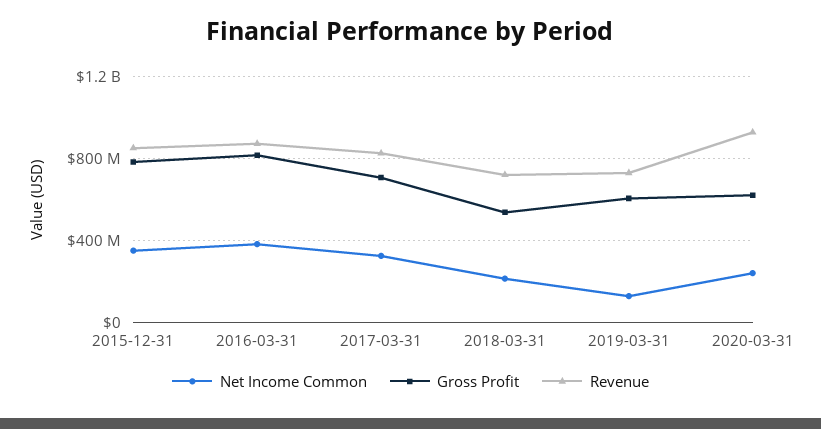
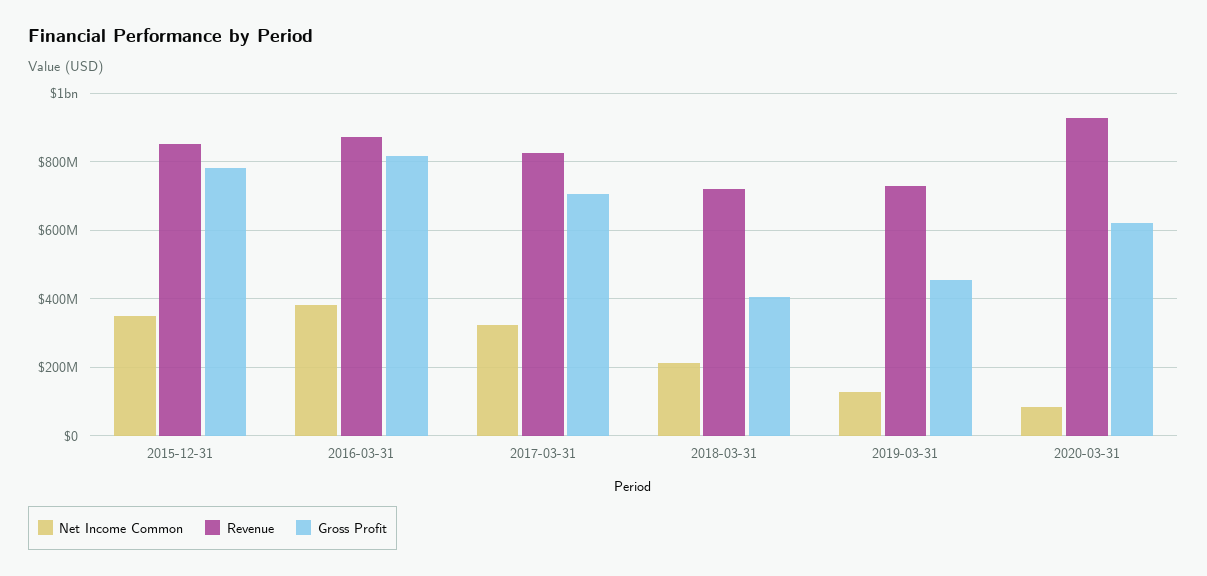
  {
    "Net Income Common": {
      "2015-12-31": 360000000,
      "2016-03-31": 380000000,
      "2017-03-31": 320000000,
      "2018-03-31": 220000000,
      "2019-03-31": 120000000,
-     "2020-03-31": 250000000
+     "2020-03-31": 80000000
    },
    "Gross Profit": {
      "2015-12-31": 780000000,
      "2016-03-31": 820000000,
      "2017-03-31": 700000000,
-     "2018-03-31": 550000000,
+     "2018-03-31": 400000000,
-     "2019-03-31": 600000000,
+     "2019-03-31": 460000000,
      "2020-03-31": 620000000
    },
    "Revenue": {
      "2015-12-31": 860000000,
      "2016-03-31": 880000000,
      "2017-03-31": 820000000,
      "2018-03-31": 720000000,
      "2019-03-31": 720000000,
      "2020-03-31": 920000000
    }
  }

